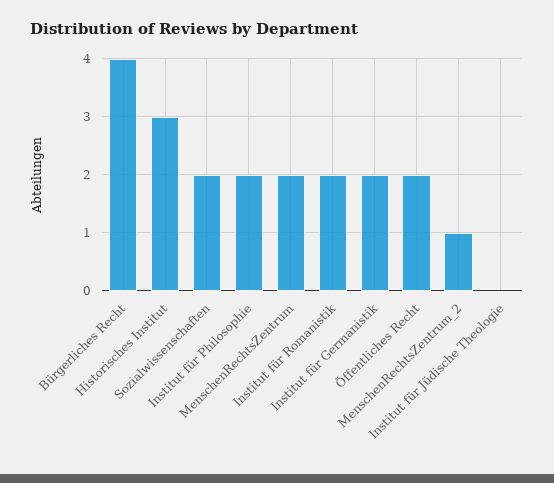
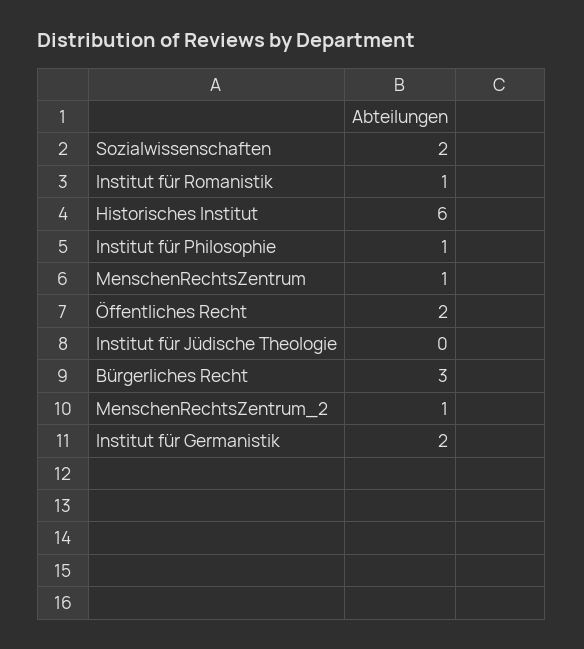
  {
-   "Bürgerliches Recht": 4,
+   "Bürgerliches Recht": 3,
-   "Historisches Institut": 3,
+   "Historisches Institut": 6,
    "Sozialwissenschaften": 2,
-   "Institut für Philosophie": 2,
+   "Institut für Philosophie": 1,
-   "MenschenRechtsZentrum": 2,
+   "MenschenRechtsZentrum": 1,
-   "Institut für Romanistik": 2,
+   "Institut für Romanistik": 1,
    "Institut für Germanistik": 2,
    "Öffentliches Recht": 2,
    "MenschenRechtsZentrum_2": 1,
    "Institut für Jüdische Theologie": 0
  }

